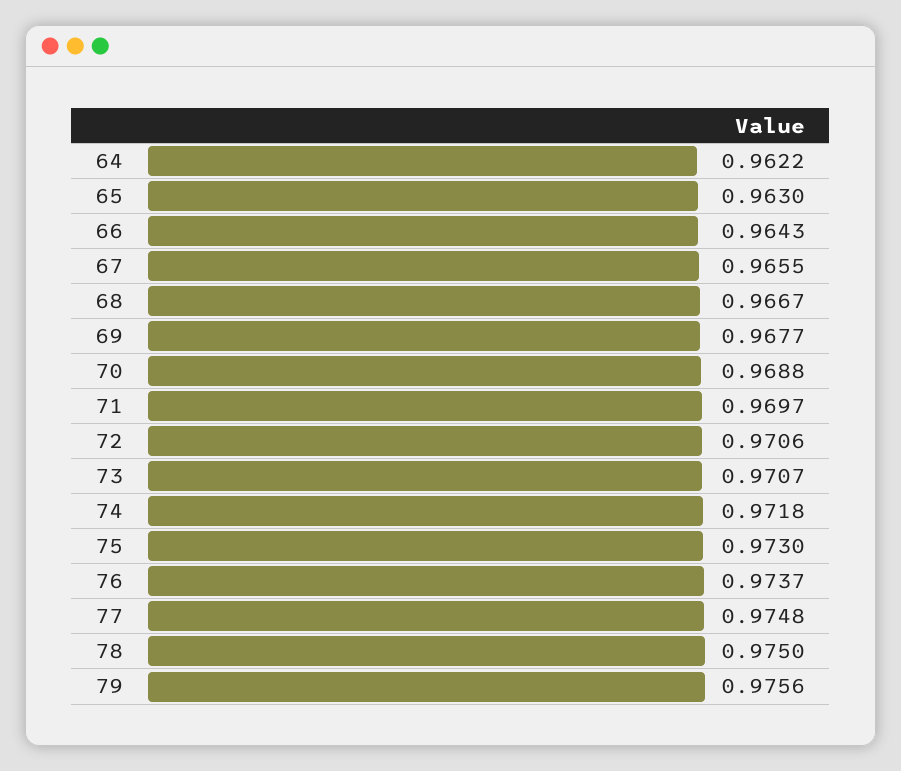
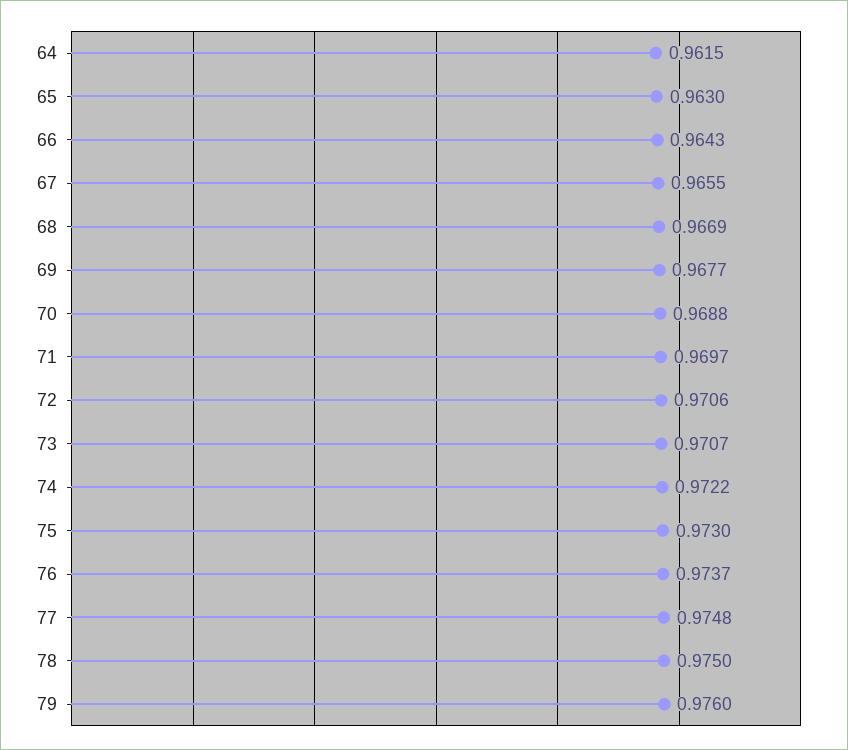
  {
-   "64": 0.9622,
+   "64": 0.9615,
    "65": 0.963,
    "66": 0.9643,
    "67": 0.9655,
-   "68": 0.9667,
+   "68": 0.9669,
    "69": 0.9677,
    "70": 0.9688,
    "71": 0.9697,
    "72": 0.9706,
    "73": 0.9707,
-   "74": 0.9718,
+   "74": 0.9722,
    "75": 0.973,
    "76": 0.9737,
    "77": 0.9748,
    "78": 0.975,
-   "79": 0.9756
+   "79": 0.976
  }

